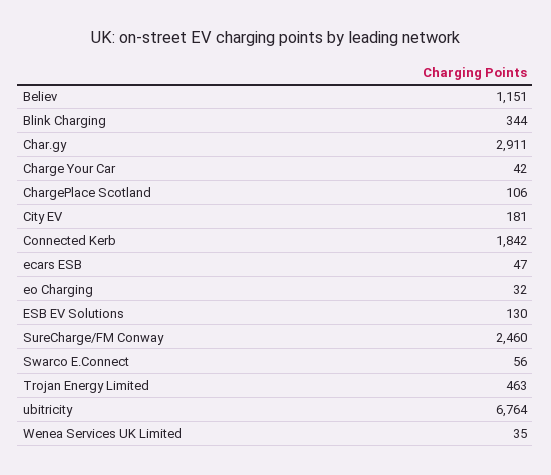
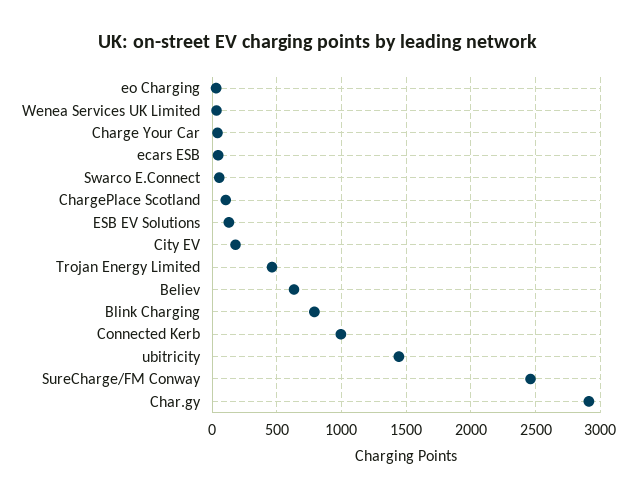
  {
-   "Believ": 1151,
+   "Believ": 650,
-   "Blink Charging": 344,
+   "Blink Charging": 800,
    "Char.gy": 2911,
    "Charge Your Car": 42,
    "ChargePlace Scotland": 106,
    "City EV": 181,
-   "Connected Kerb": 1842,
+   "Connected Kerb": 1000,
    "ecars ESB": 47,
    "eo Charging": 32,
    "ESB EV Solutions": 130,
    "SureCharge/FM Conway": 2460,
    "Swarco E.Connect": 56,
    "Trojan Energy Limited": 463,
-   "ubitricity": 6764,
+   "ubitricity": 1450,
    "Wenea Services UK Limited": 35
  }

